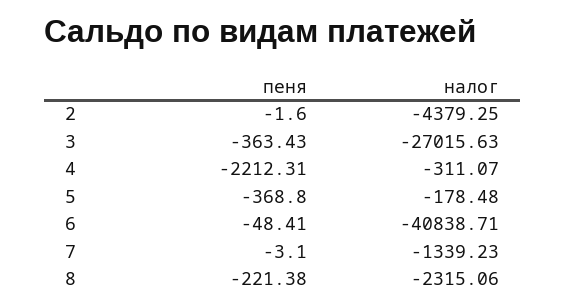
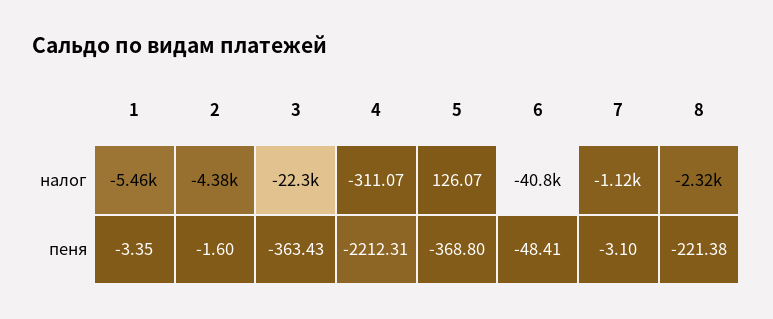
  {
    "пеня": {
      "2": -1.6,
      "3": -363.43,
      "4": -2212.31,
      "5": -368.8,
      "6": -48.41,
      "7": -3.1,
-     "8": -221.38
+     "8": -221.38,
+     "1": -3.35
    },
    "налог": {
      "2": -4379.25,
-     "3": -27015.63,
+     "3": -22300,
      "4": -311.07,
-     "5": -178.48,
+     "5": 126.07,
      "6": -40838.71,
-     "7": -1339.23,
+     "7": -1120,
-     "8": -2315.06
+     "8": -2315.06,
+     "1": -5460
    }
  }

